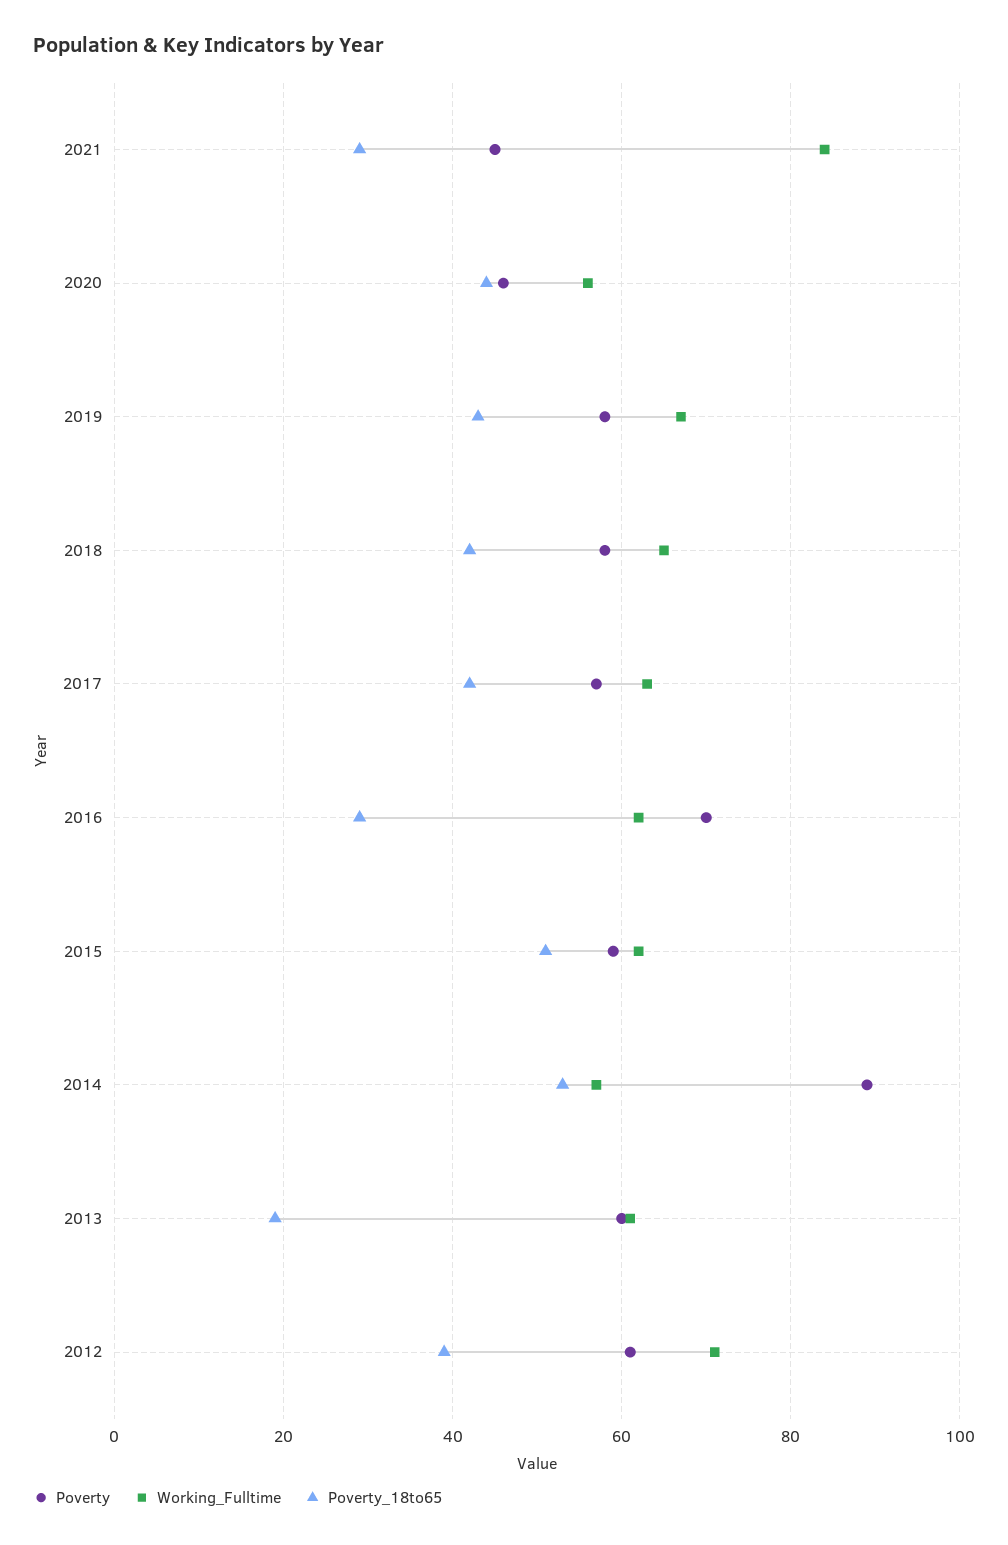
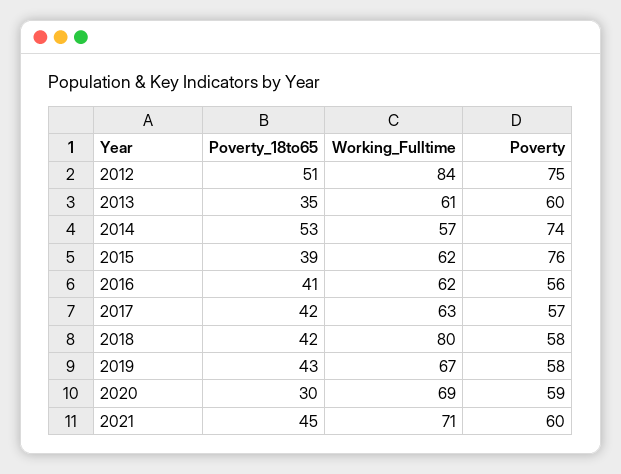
  {
    "Poverty": {
-     "2021": 45,
+     "2021": 60,
-     "2020": 45,
+     "2020": 59,
      "2019": 58,
      "2018": 58,
      "2017": 57,
-     "2016": 70,
+     "2016": 56,
-     "2015": 60,
+     "2015": 76,
-     "2014": 90,
+     "2014": 74,
      "2013": 60,
-     "2012": 60
+     "2012": 75
    },
    "Working_Fulltime": {
-     "2021": 85,
+     "2021": 71,
-     "2020": 55,
+     "2020": 69,
      "2019": 67,
-     "2018": 65,
+     "2018": 80,
      "2017": 63,
      "2016": 62,
      "2015": 62,
      "2014": 57,
      "2013": 61,
-     "2012": 70
+     "2012": 84
    },
    "Poverty_18to65": {
-     "2021": 30,
+     "2021": 45,
-     "2020": 45,
+     "2020": 30,
      "2019": 43,
      "2018": 42,
      "2017": 42,
-     "2016": 30,
+     "2016": 41,
-     "2015": 50,
+     "2015": 39,
      "2014": 53,
-     "2013": 20,
+     "2013": 35,
-     "2012": 40
+     "2012": 51
    }
  }

